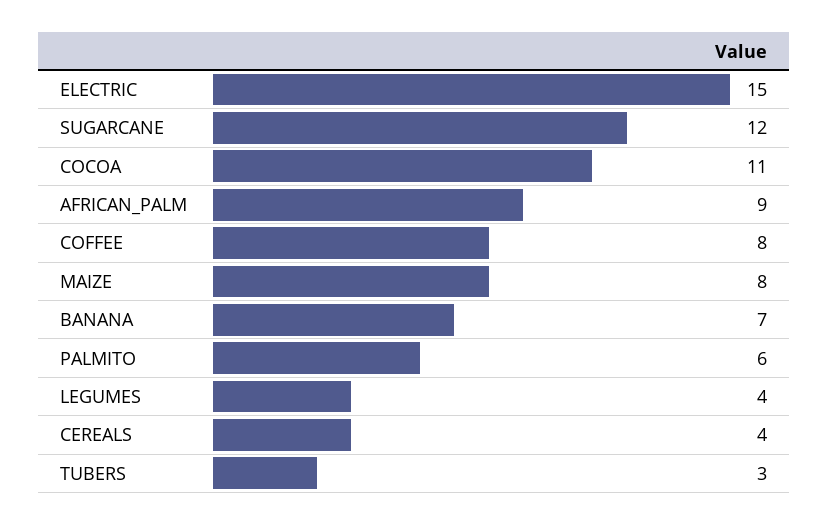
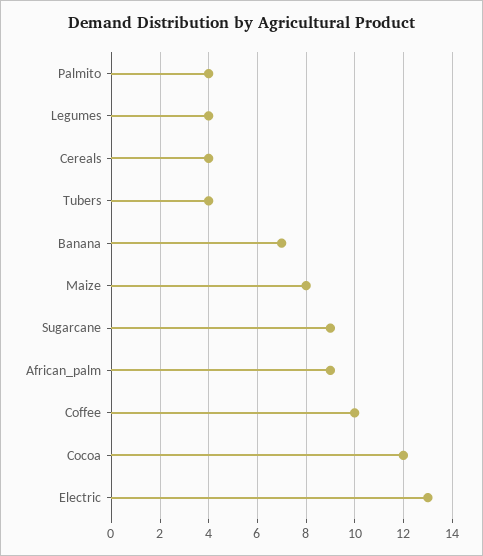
  {
-   "ELECTRIC": 15,
+   "ELECTRIC": 13,
-   "SUGARCANE": 12,
+   "SUGARCANE": 9,
-   "COCOA": 11,
+   "COCOA": 12,
    "AFRICAN_PALM": 9,
-   "COFFEE": 8,
+   "COFFEE": 10,
    "MAIZE": 8,
    "BANANA": 7,
-   "PALMITO": 6,
+   "PALMITO": 4,
    "LEGUMES": 4,
    "CEREALS": 4,
-   "TUBERS": 3
+   "TUBERS": 4
  }

